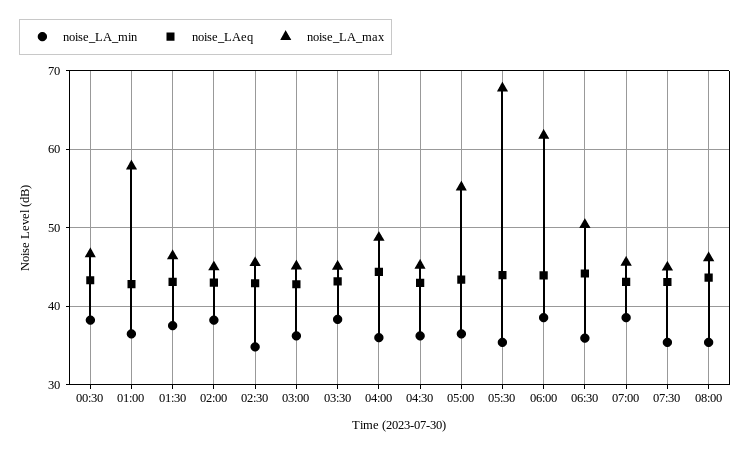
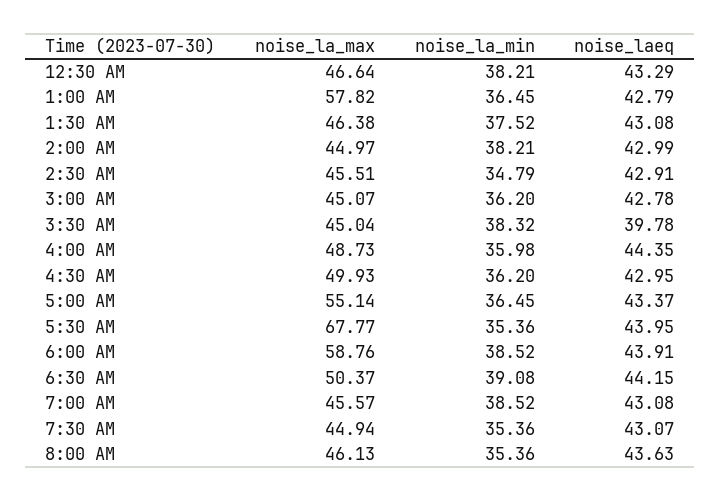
  {
    "noise_LA_min": {
      "00:30": 38.21,
      "01:00": 36.45,
      "01:30": 37.52,
      "02:00": 38.21,
      "02:30": 34.79,
      "03:00": 36.2,
      "03:30": 38.32,
      "04:00": 35.98,
      "04:30": 36.2,
      "05:00": 36.45,
      "05:30": 35.36,
      "06:00": 38.52,
-     "06:30": 36,
+     "06:30": 39.08,
      "07:00": 38.52,
      "07:30": 35.36,
      "08:00": 35.36
    },
    "noise_LAeq": {
      "00:30": 43.29,
      "01:00": 42.79,
      "01:30": 43.08,
      "02:00": 42.99,
      "02:30": 42.91,
      "03:00": 42.78,
-     "03:30": 43,
+     "03:30": 39.78,
      "04:00": 44.35,
      "04:30": 42.95,
      "05:00": 43.37,
      "05:30": 43.95,
      "06:00": 43.91,
      "06:30": 44.15,
      "07:00": 43.08,
      "07:30": 43.07,
      "08:00": 43.63
    },
    "noise_LA_max": {
      "00:30": 46.64,
      "01:00": 57.82,
      "01:30": 46.38,
      "02:00": 44.97,
      "02:30": 45.51,
      "03:00": 45.07,
      "03:30": 45.04,
      "04:00": 48.73,
-     "04:30": 45,
+     "04:30": 49.93,
      "05:00": 55.14,
      "05:30": 67.77,
-     "06:00": 62,
+     "06:00": 58.76,
      "06:30": 50.37,
      "07:00": 45.57,
      "07:30": 44.94,
      "08:00": 46.13
    }
  }

